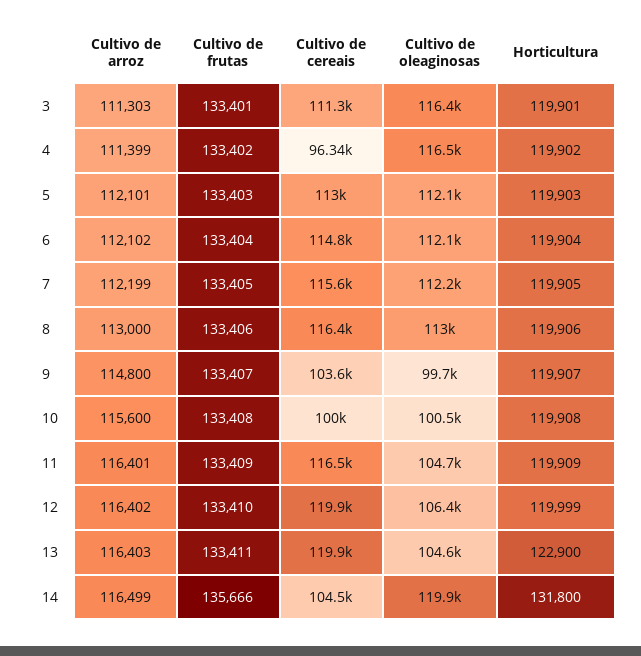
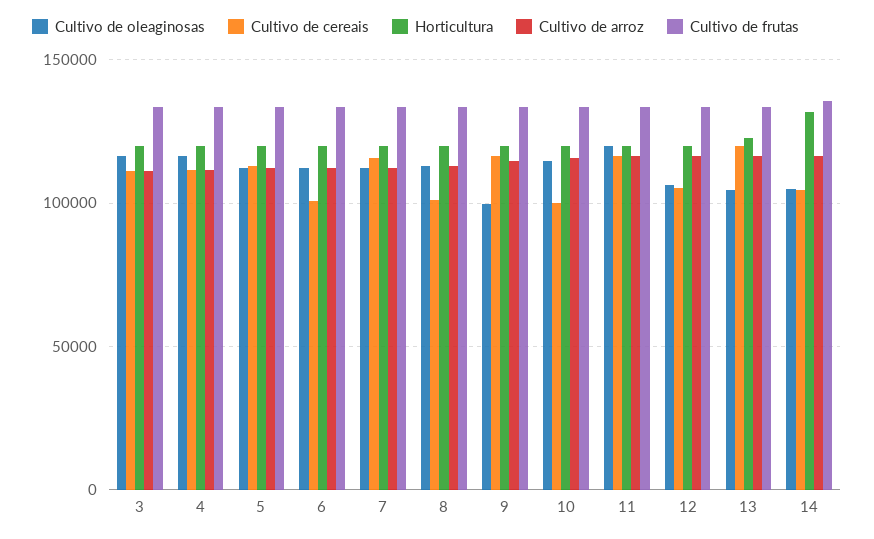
  {
    "Cultivo de arroz": {
      "3": 111303,
      "4": 111399,
      "5": 112101,
      "6": 112102,
      "7": 112199,
      "8": 113000,
      "9": 114800,
      "10": 115600,
      "11": 116401,
      "12": 116402,
      "13": 116403,
      "14": 116499
    },
    "Cultivo de frutas": {
      "3": 133401,
      "4": 133402,
      "5": 133403,
      "6": 133404,
      "7": 133405,
      "8": 133406,
      "9": 133407,
      "10": 133408,
      "11": 133409,
      "12": 133410,
      "13": 133411,
      "14": 135666
    },
    "Cultivo de cereais": {
      "3": 111300,
-     "4": 96340,
+     "4": 110000,
      "5": 113000,
-     "6": 114800,
+     "6": 100000,
      "7": 115600,
-     "8": 116400,
+     "8": 100000,
-     "9": 103600,
+     "9": 115000,
      "10": 100000,
      "11": 116500,
-     "12": 119900,
+     "12": 105000,
      "13": 119900,
      "14": 104500
    },
    "Cultivo de oleaginosas": {
      "3": 116400,
      "4": 116500,
      "5": 112100,
      "6": 112100,
      "7": 112200,
      "8": 113000,
      "9": 99700,
-     "10": 100500,
+     "10": 115000,
-     "11": 104700,
+     "11": 120000,
      "12": 106400,
      "13": 104600,
-     "14": 119900
+     "14": 105000
    },
    "Horticultura": {
      "3": 119901,
      "4": 119902,
      "5": 119903,
      "6": 119904,
      "7": 119905,
      "8": 119906,
      "9": 119907,
      "10": 119908,
      "11": 119909,
      "12": 119999,
      "13": 122900,
      "14": 131800
    }
  }

